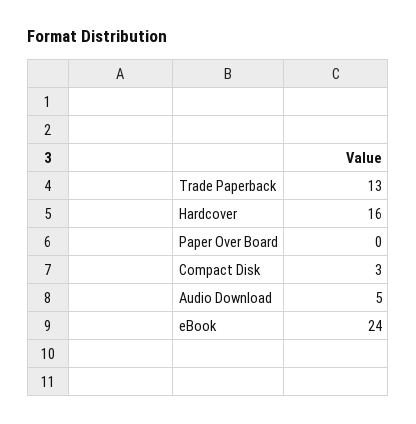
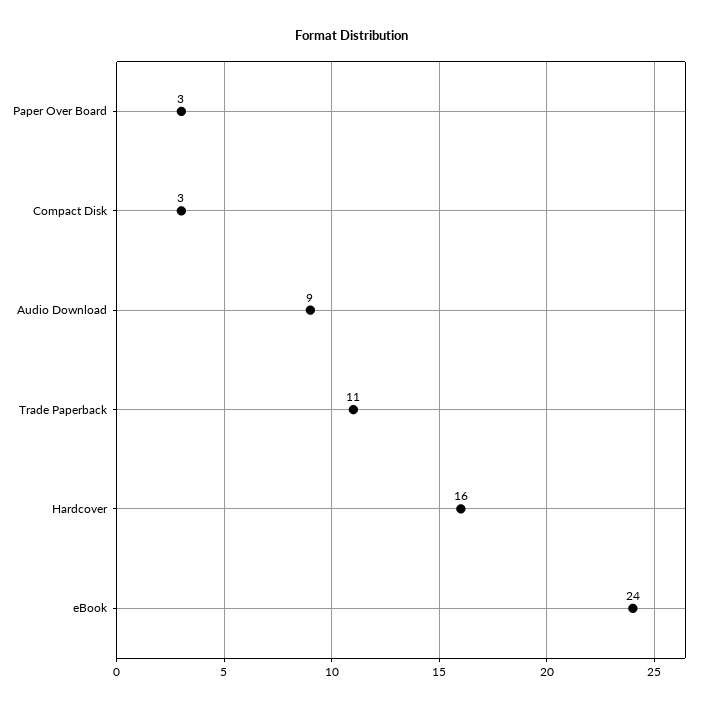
  {
-   "Trade Paperback": 13,
+   "Trade Paperback": 11,
    "Hardcover": 16,
-   "Paper Over Board": 0,
+   "Paper Over Board": 3,
    "Compact Disk": 3,
-   "Audio Download": 5,
+   "Audio Download": 9,
    "eBook": 24
  }

